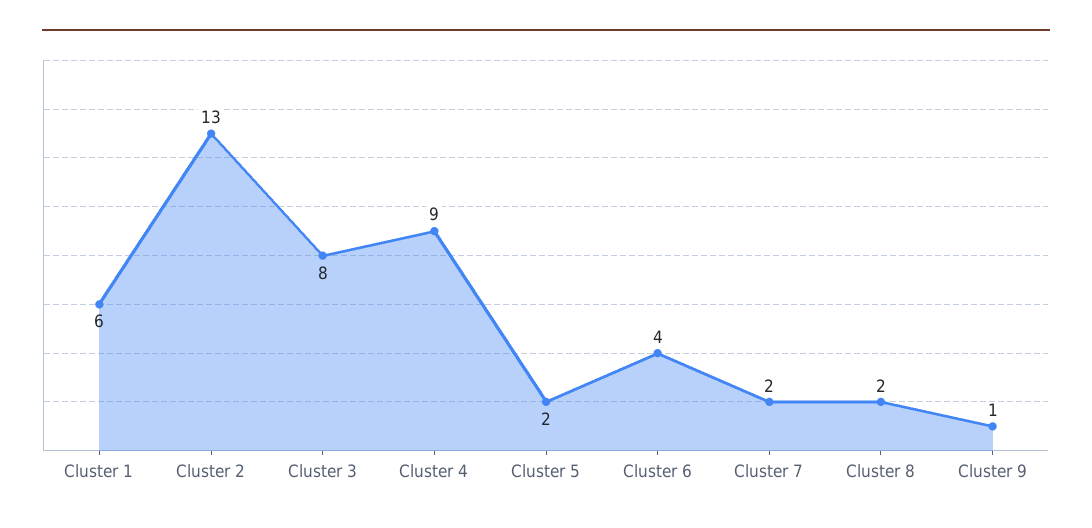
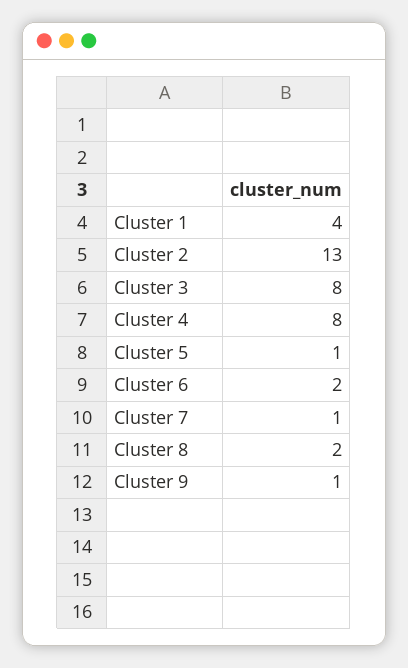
  {
-   "Cluster 1": 6,
+   "Cluster 1": 4,
    "Cluster 2": 13,
    "Cluster 3": 8,
-   "Cluster 4": 9,
+   "Cluster 4": 8,
-   "Cluster 5": 2,
+   "Cluster 5": 1,
-   "Cluster 6": 4,
+   "Cluster 6": 2,
-   "Cluster 7": 2,
+   "Cluster 7": 1,
    "Cluster 8": 2,
    "Cluster 9": 1
  }

